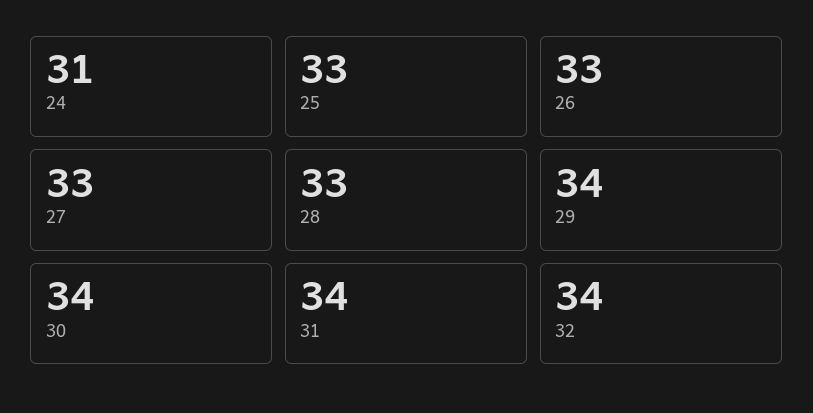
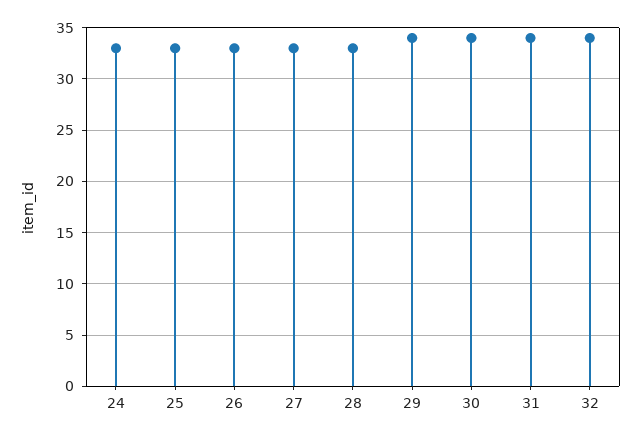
  {
-   "24": 31,
+   "24": 33,
    "25": 33,
    "26": 33,
    "27": 33,
    "28": 33,
    "29": 34,
    "30": 34,
    "31": 34,
    "32": 34
  }

